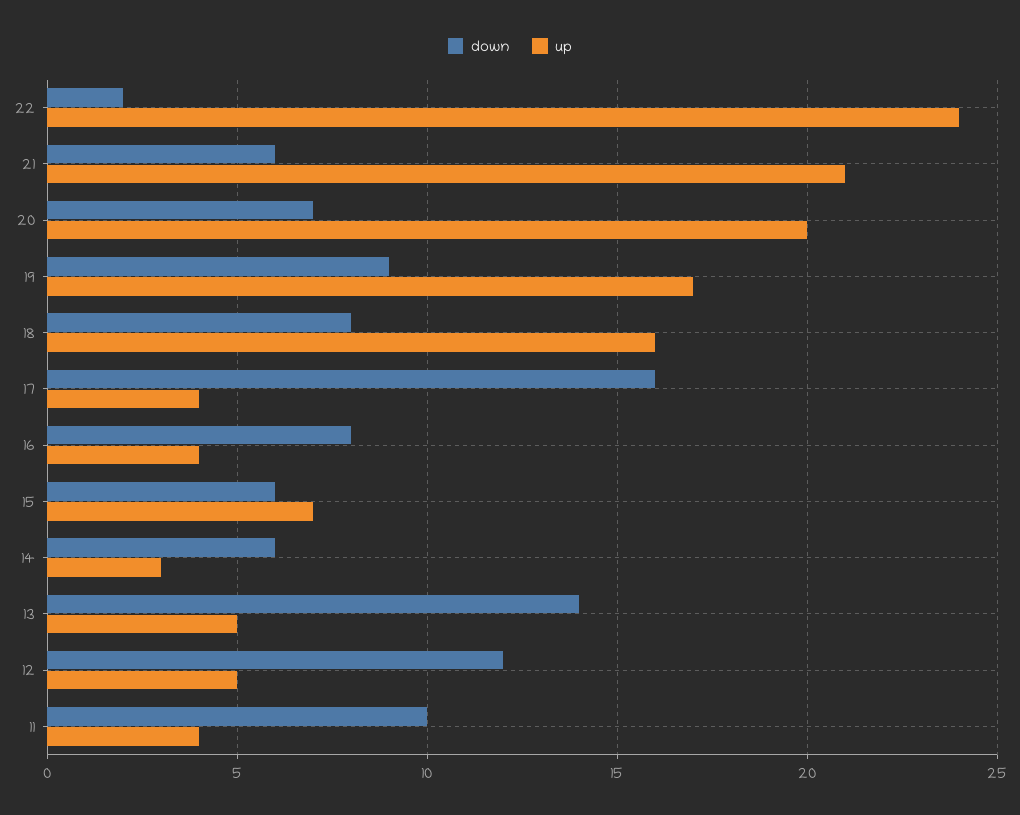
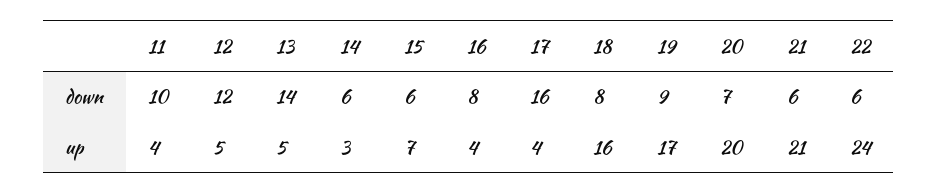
  {
    "down": {
-     "22": 2,
+     "22": 6,
      "21": 6,
      "20": 7,
      "19": 9,
      "18": 8,
      "17": 16,
      "16": 8,
      "15": 6,
      "14": 6,
      "13": 14,
      "12": 12,
      "11": 10
    },
    "up": {
      "22": 24,
      "21": 21,
      "20": 20,
      "19": 17,
      "18": 16,
      "17": 4,
      "16": 4,
      "15": 7,
      "14": 3,
      "13": 5,
      "12": 5,
      "11": 4
    }
  }

